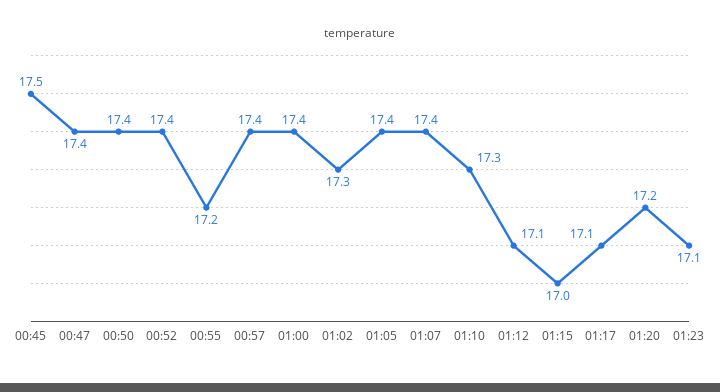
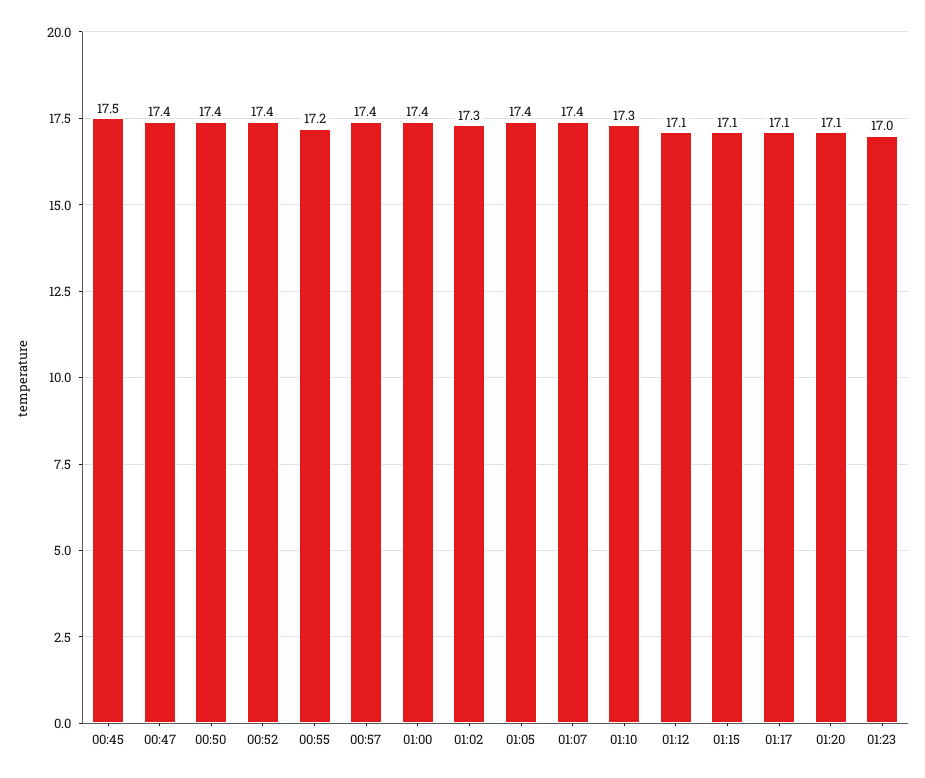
  {
    "00:45": 17.5,
    "00:47": 17.4,
    "00:50": 17.4,
    "00:52": 17.4,
    "00:55": 17.2,
    "00:57": 17.4,
    "01:00": 17.4,
    "01:02": 17.3,
    "01:05": 17.4,
    "01:07": 17.4,
    "01:10": 17.3,
    "01:12": 17.1,
-   "01:15": 17,
+   "01:15": 17.1,
    "01:17": 17.1,
-   "01:20": 17.2,
+   "01:20": 17.1,
-   "01:23": 17.1
+   "01:23": 17
  }

